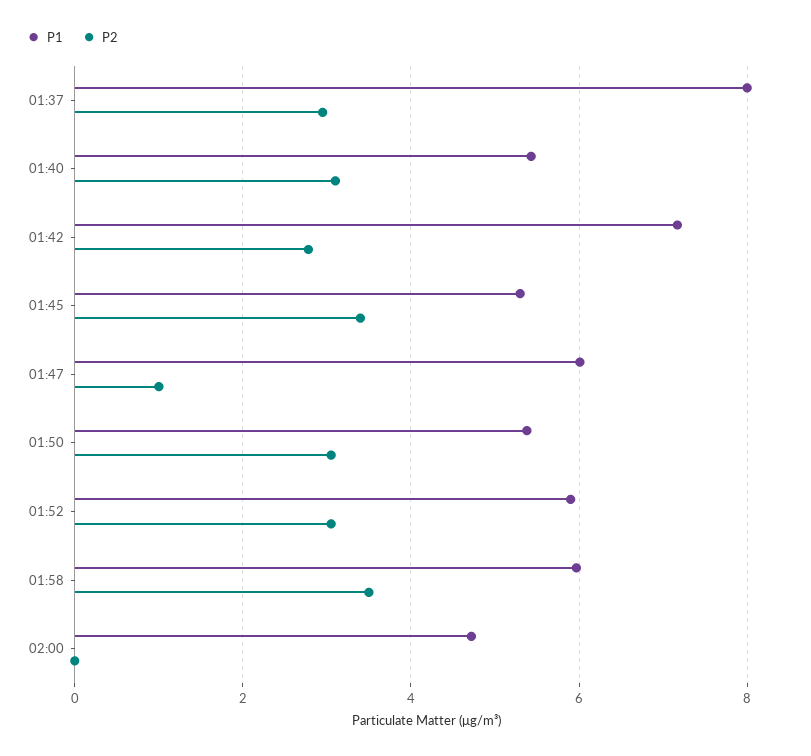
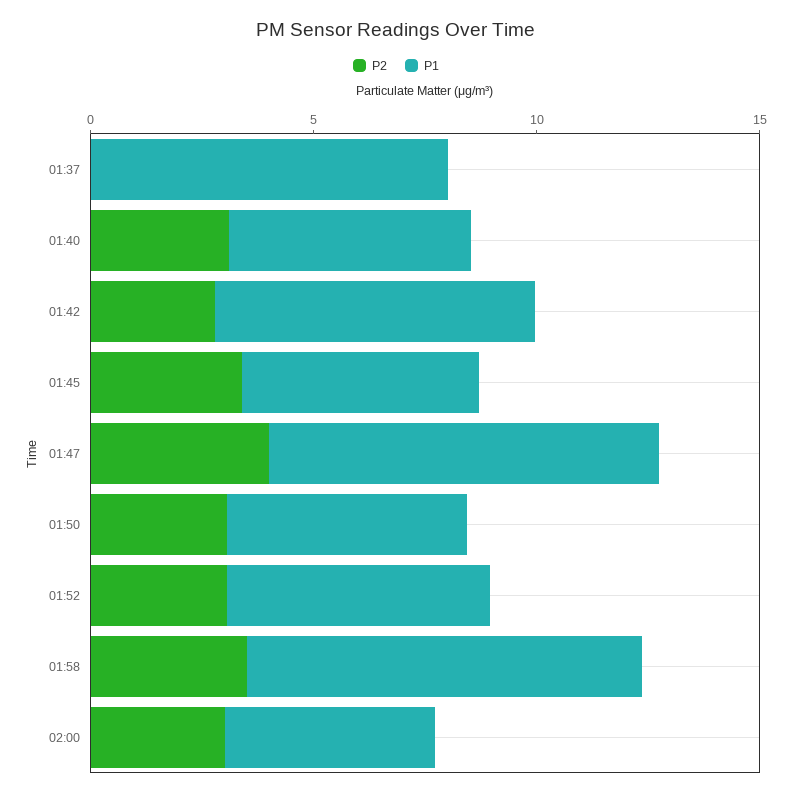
  {
    "P1": {
      "01:37": 8,
      "01:40": 5.4,
      "01:42": 7.2,
      "01:45": 5.4,
-     "01:47": 6,
+     "01:47": 9,
      "01:50": 5.4,
      "01:52": 6,
-     "01:58": 6,
+     "01:58": 9,
      "02:00": 4.8
    },
    "P2": {
-     "01:37": 3,
+     "01:37": 0,
      "01:40": 3.2,
      "01:42": 2.8,
      "01:45": 3.4,
-     "01:47": 1,
+     "01:47": 4,
      "01:50": 3,
      "01:52": 3,
      "01:58": 3.6,
-     "02:00": 0
+     "02:00": 3
    }
  }

